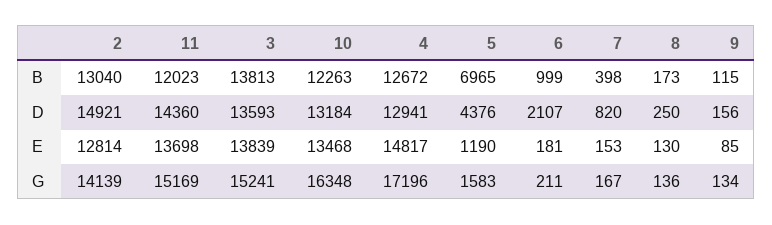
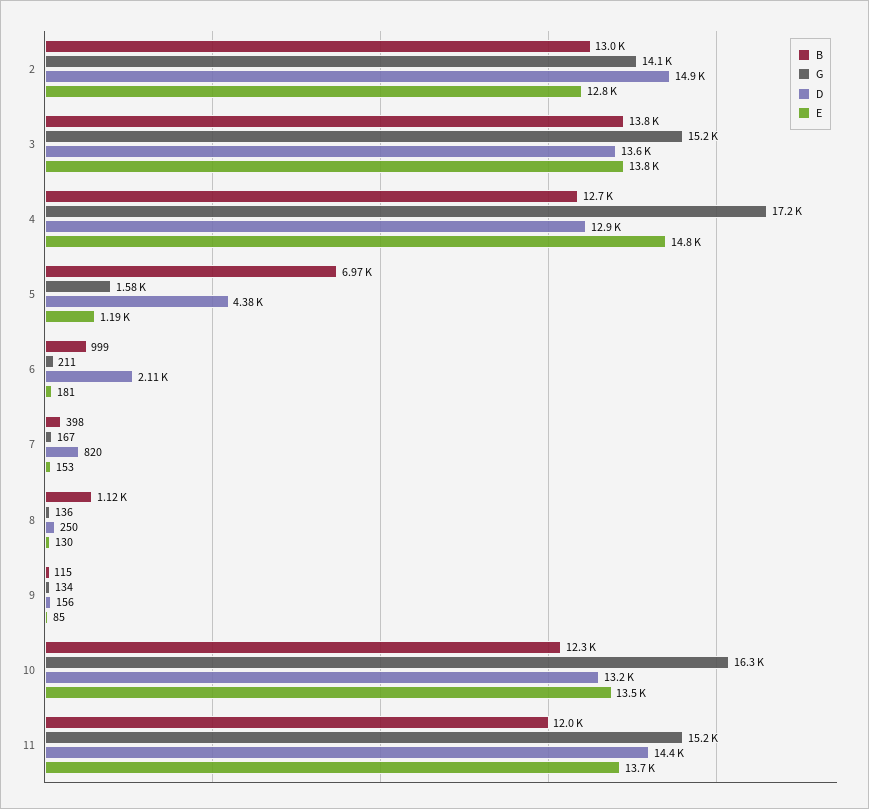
  {
    "B": {
      "2": 13040,
      "11": 12023,
      "3": 13813,
      "10": 12263,
      "4": 12672,
      "5": 6965,
      "6": 999,
      "7": 398,
-     "8": 173,
+     "8": 1120,
      "9": 115
    },
    "D": {
      "2": 14921,
      "11": 14360,
      "3": 13593,
      "10": 13184,
      "4": 12941,
      "5": 4376,
      "6": 2107,
      "7": 820,
      "8": 250,
      "9": 156
    },
    "E": {
      "2": 12814,
      "11": 13698,
      "3": 13839,
      "10": 13468,
      "4": 14817,
      "5": 1190,
      "6": 181,
      "7": 153,
      "8": 130,
      "9": 85
    },
    "G": {
      "2": 14139,
      "11": 15169,
      "3": 15241,
      "10": 16348,
      "4": 17196,
      "5": 1583,
      "6": 211,
      "7": 167,
      "8": 136,
      "9": 134
    }
  }

